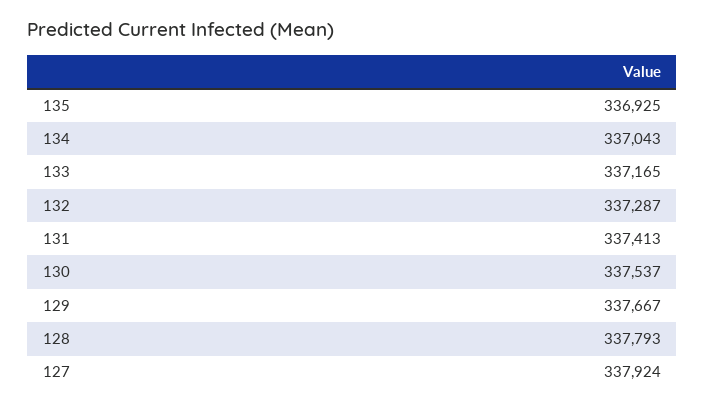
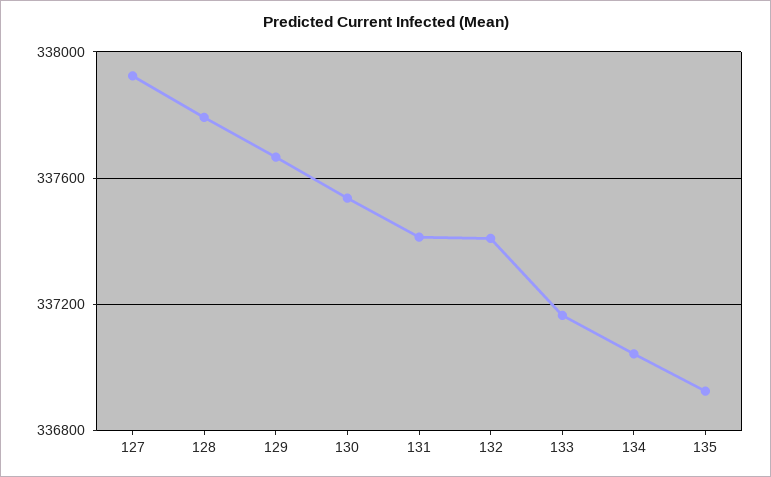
  {
    "135": 336925,
    "134": 337043,
    "133": 337165,
-   "132": 337287,
+   "132": 337400,
    "131": 337413,
    "130": 337537,
    "129": 337667,
    "128": 337793,
    "127": 337924
  }

